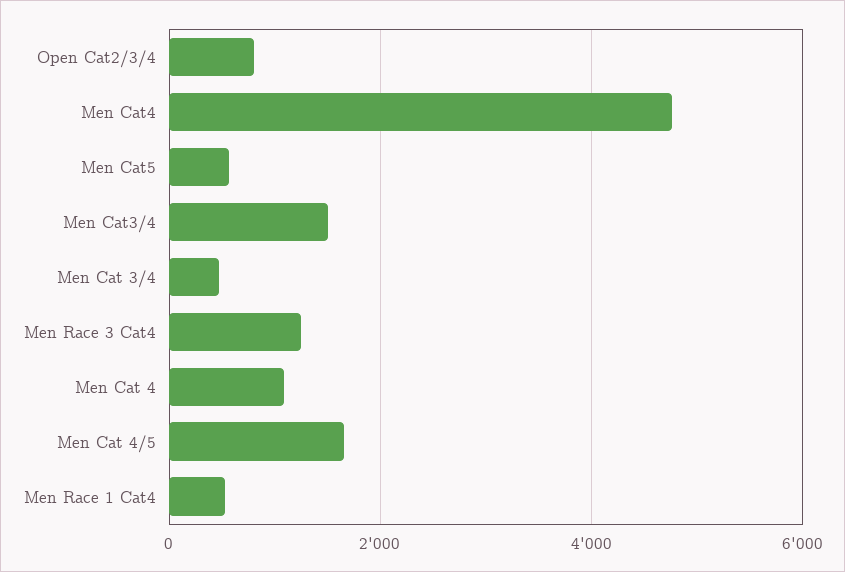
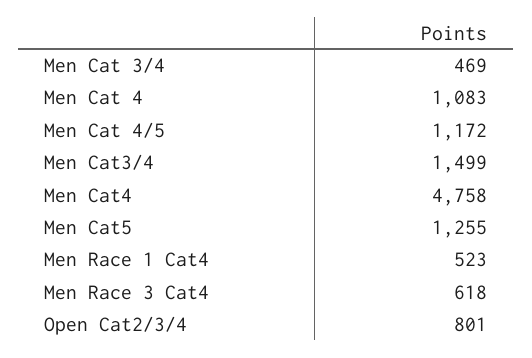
  {
    "Open Cat2/3/4": 801,
    "Men Cat4": 4758,
-   "Men Cat5": 600,
+   "Men Cat5": 1255,
    "Men Cat3/4": 1499,
    "Men Cat 3/4": 469,
-   "Men Race 3 Cat4": 1200,
+   "Men Race 3 Cat4": 618,
    "Men Cat 4": 1083,
-   "Men Cat 4/5": 1600,
+   "Men Cat 4/5": 1172,
    "Men Race 1 Cat4": 523
  }

